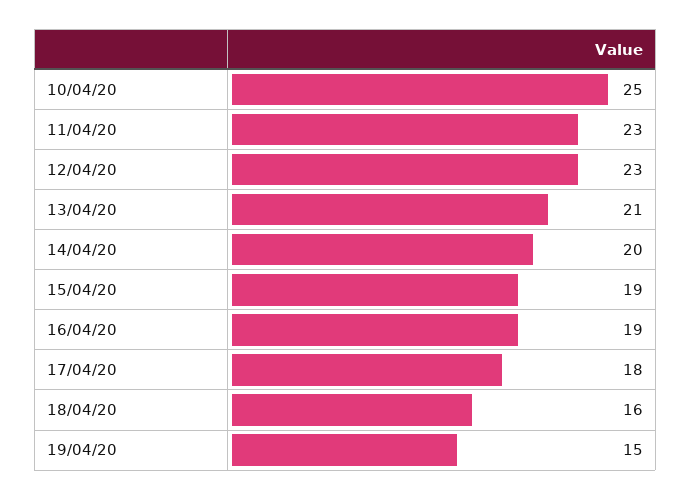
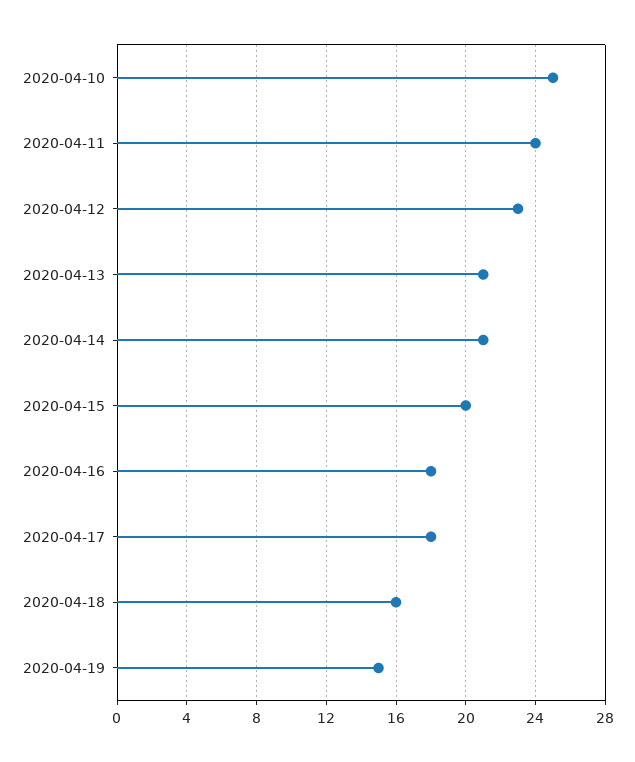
  {
    "10/04/20": 25,
-   "11/04/20": 23,
+   "11/04/20": 24,
    "12/04/20": 23,
    "13/04/20": 21,
-   "14/04/20": 20,
+   "14/04/20": 21,
-   "15/04/20": 19,
+   "15/04/20": 20,
-   "16/04/20": 19,
+   "16/04/20": 18,
    "17/04/20": 18,
    "18/04/20": 16,
    "19/04/20": 15
  }

